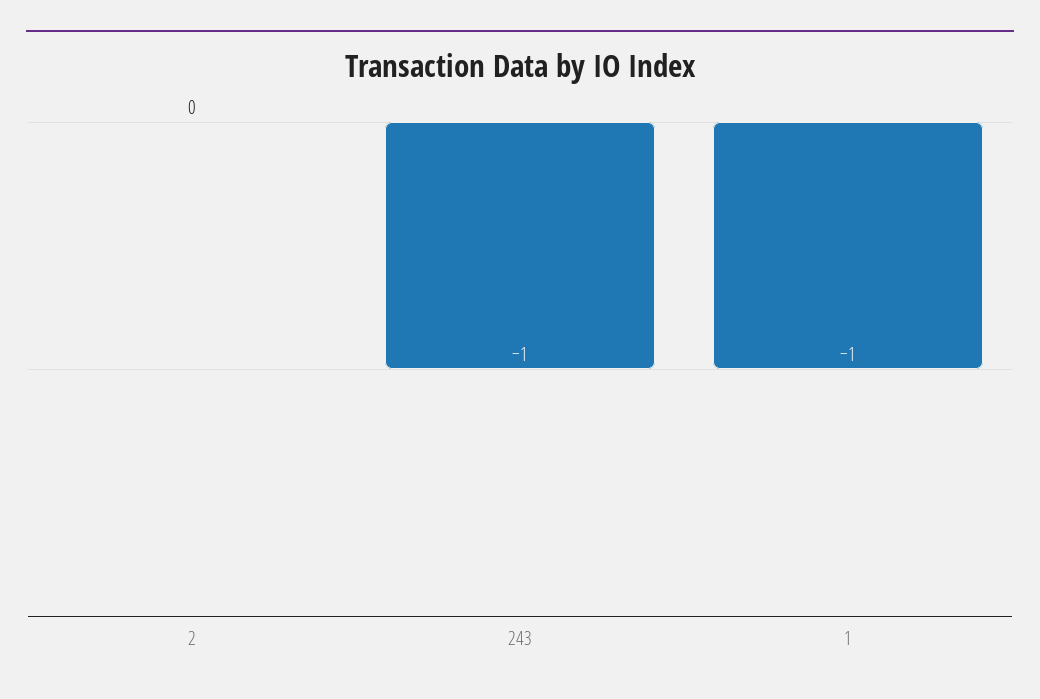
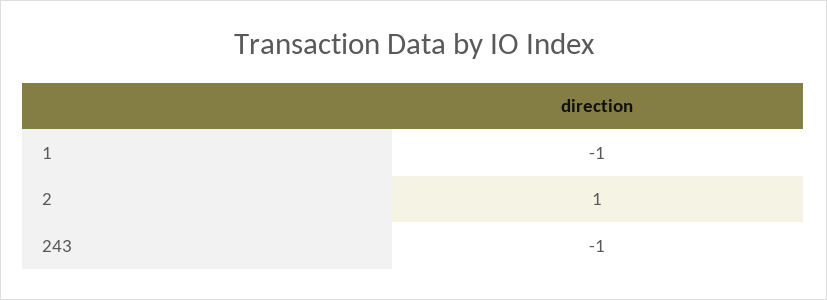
  {
-   "2": 0,
+   "2": 1,
    "243": -1,
    "1": -1
  }

